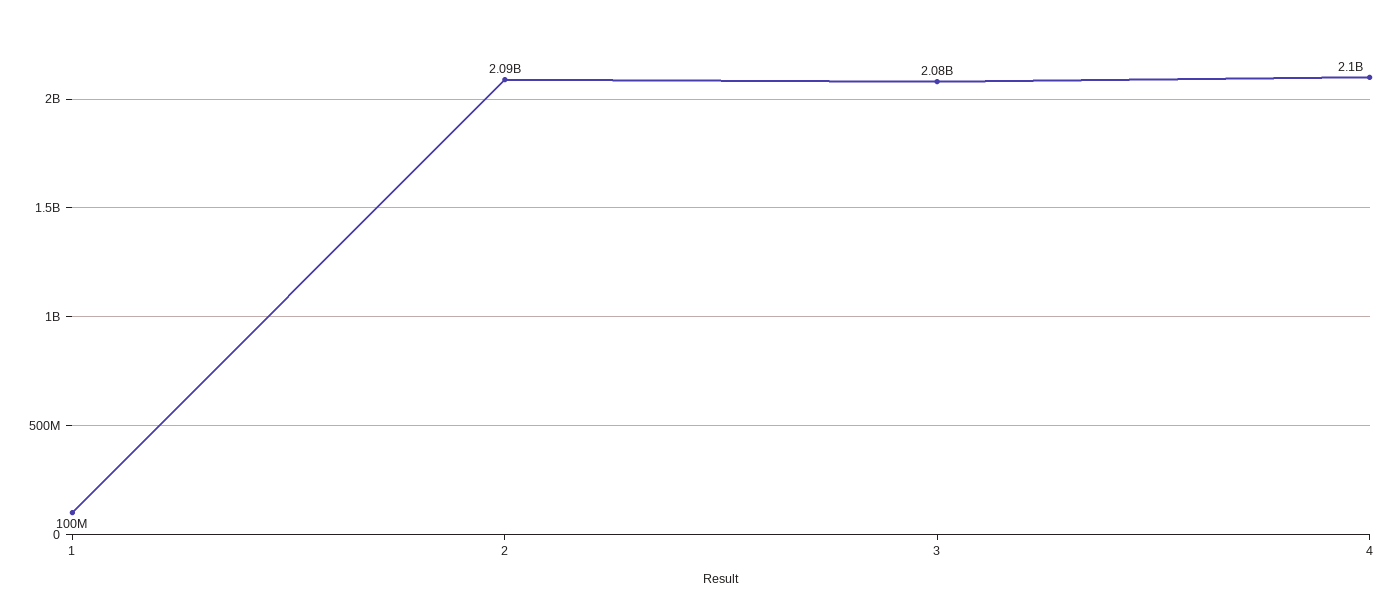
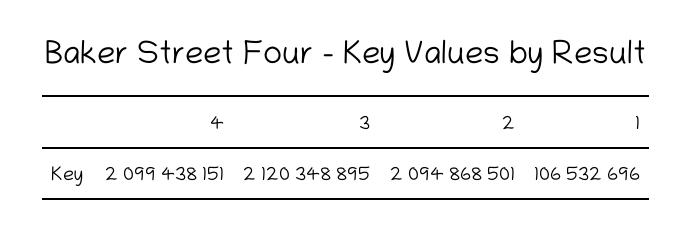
  {
-   "1": 100000000,
+   "1": 106532696,
    "2": 2094868501,
-   "3": 2080000000,
+   "3": 2120348895,
    "4": 2099438151
  }

